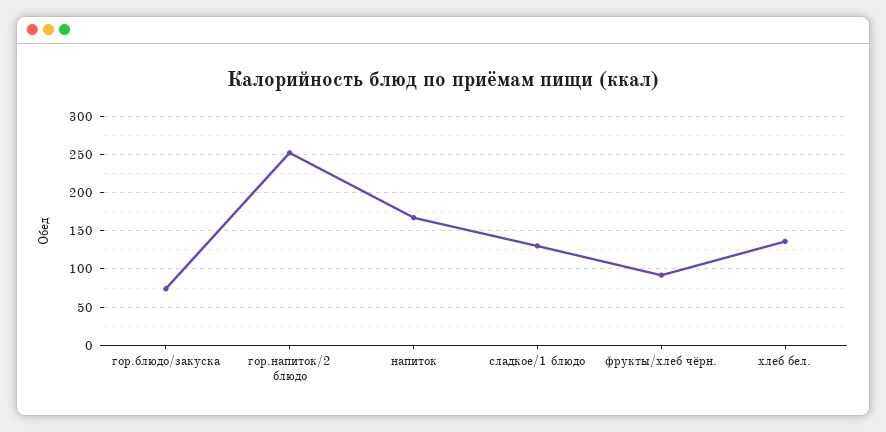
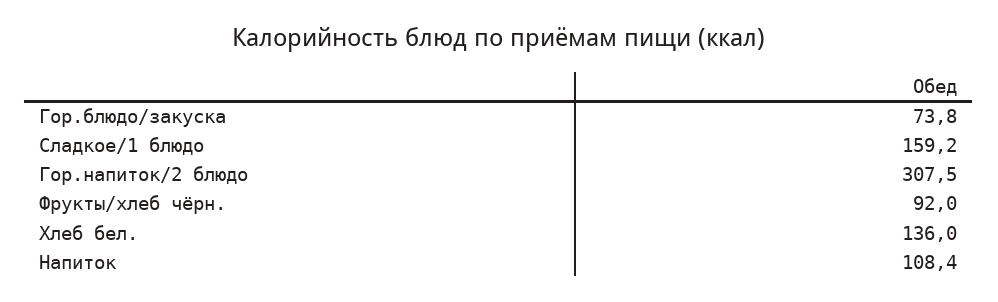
  {
    "гор.блюдо/закуска": 73.8,
-   "гор.напиток/2 блюдо": 250,
+   "гор.напиток/2 блюдо": 307.5,
-   "напиток": 170,
+   "напиток": 108.4,
-   "сладкое/1 блюдо": 130,
+   "сладкое/1 блюдо": 159.2,
    "фрукты/хлеб чёрн.": 92,
    "хлеб бел.": 136
  }

